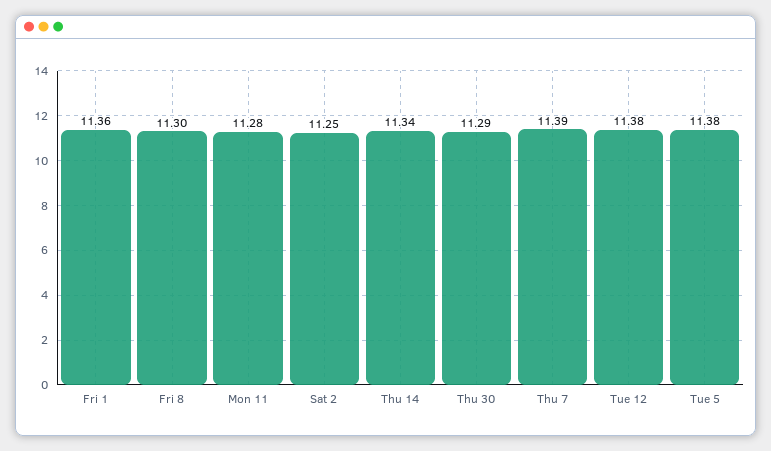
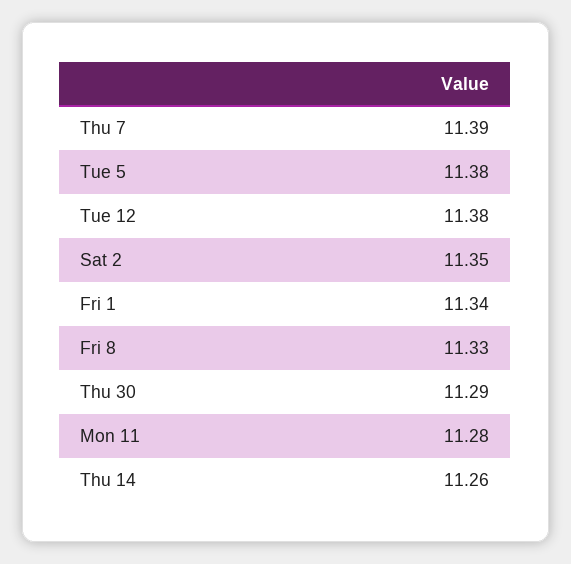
  {
-   "Fri 1": 11.36,
+   "Fri 1": 11.34,
-   "Fri 8": 11.3,
+   "Fri 8": 11.33,
    "Mon 11": 11.28,
-   "Sat 2": 11.25,
+   "Sat 2": 11.35,
-   "Thu 14": 11.34,
+   "Thu 14": 11.26,
    "Thu 30": 11.29,
    "Thu 7": 11.39,
    "Tue 12": 11.38,
    "Tue 5": 11.38
  }

